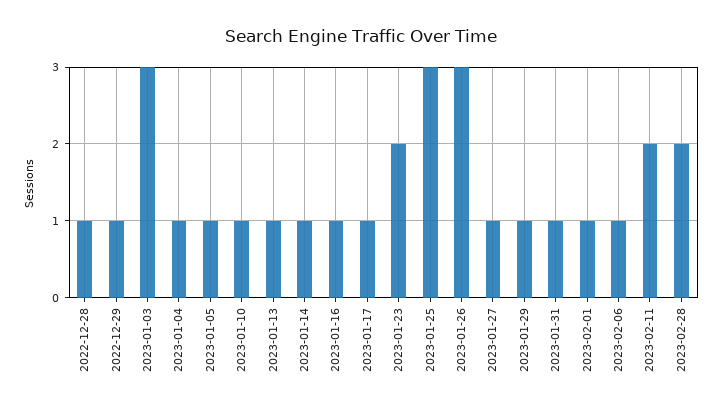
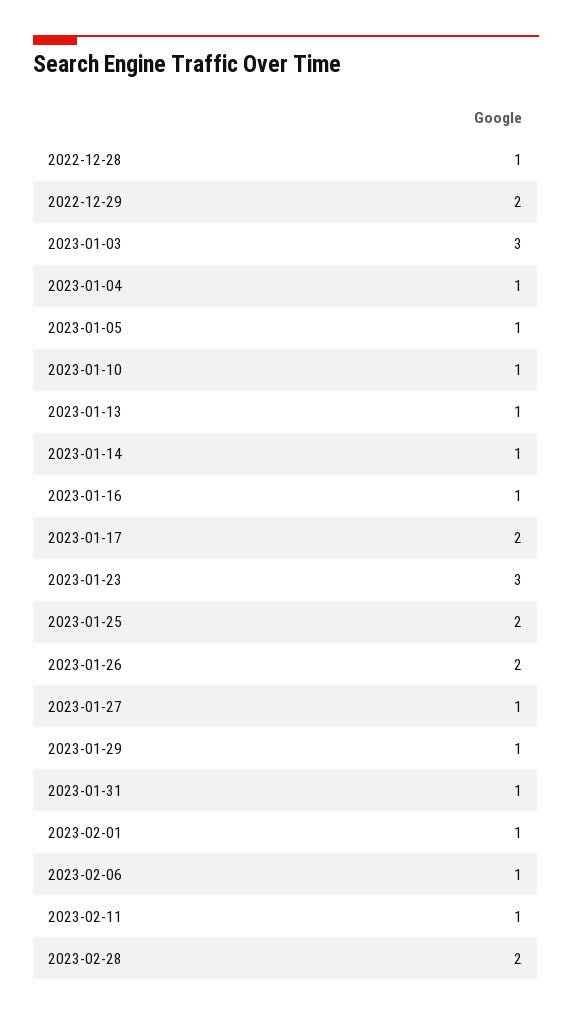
  {
    "2022-12-28": 1,
-   "2022-12-29": 1,
+   "2022-12-29": 2,
    "2023-01-03": 3,
    "2023-01-04": 1,
    "2023-01-05": 1,
    "2023-01-10": 1,
    "2023-01-13": 1,
    "2023-01-14": 1,
    "2023-01-16": 1,
-   "2023-01-17": 1,
+   "2023-01-17": 2,
-   "2023-01-23": 2,
+   "2023-01-23": 3,
-   "2023-01-25": 3,
+   "2023-01-25": 2,
-   "2023-01-26": 3,
+   "2023-01-26": 2,
    "2023-01-27": 1,
    "2023-01-29": 1,
    "2023-01-31": 1,
    "2023-02-01": 1,
    "2023-02-06": 1,
-   "2023-02-11": 2,
+   "2023-02-11": 1,
    "2023-02-28": 2
  }

